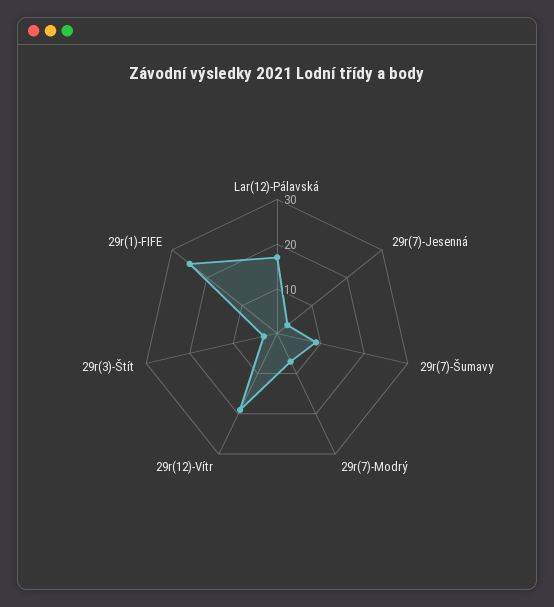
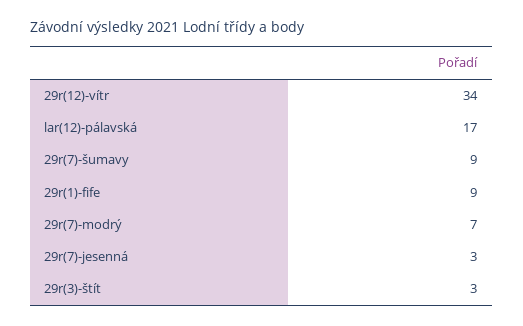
  {
    "Lar(12)-Pálavská": 17,
    "29r(7)-Jesenná": 3,
    "29r(7)-Šumavy": 9,
    "29r(7)-Modrý": 7,
-   "29r(12)-Vítr": 20,
+   "29r(12)-Vítr": 34,
    "29r(3)-Štít": 3,
-   "29r(1)-FIFE": 25
+   "29r(1)-FIFE": 9
  }

